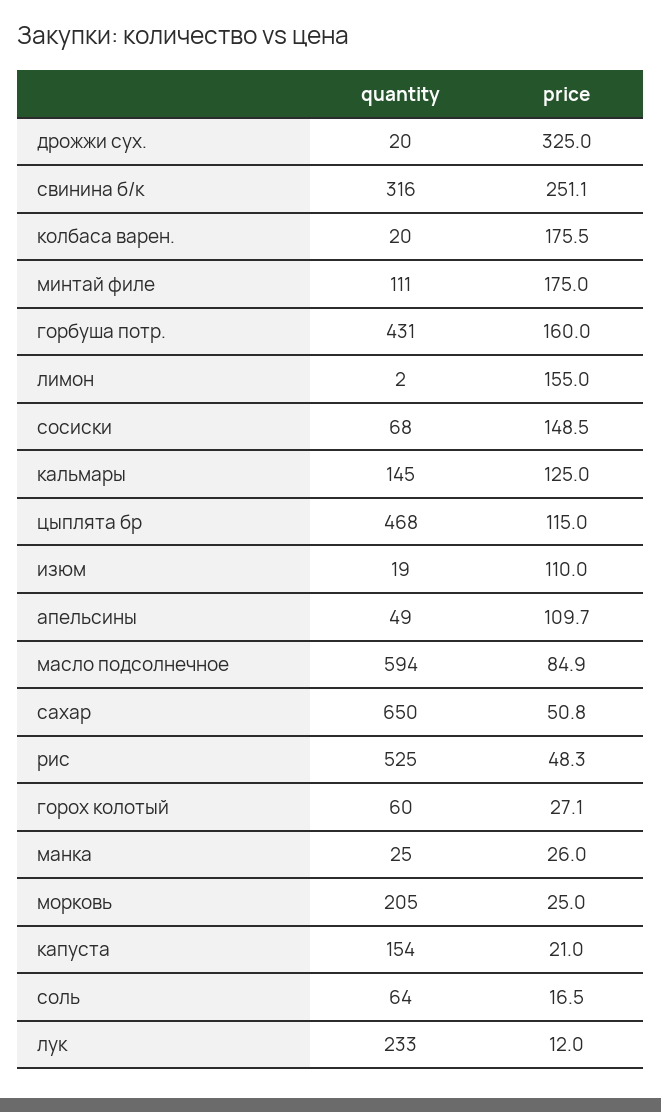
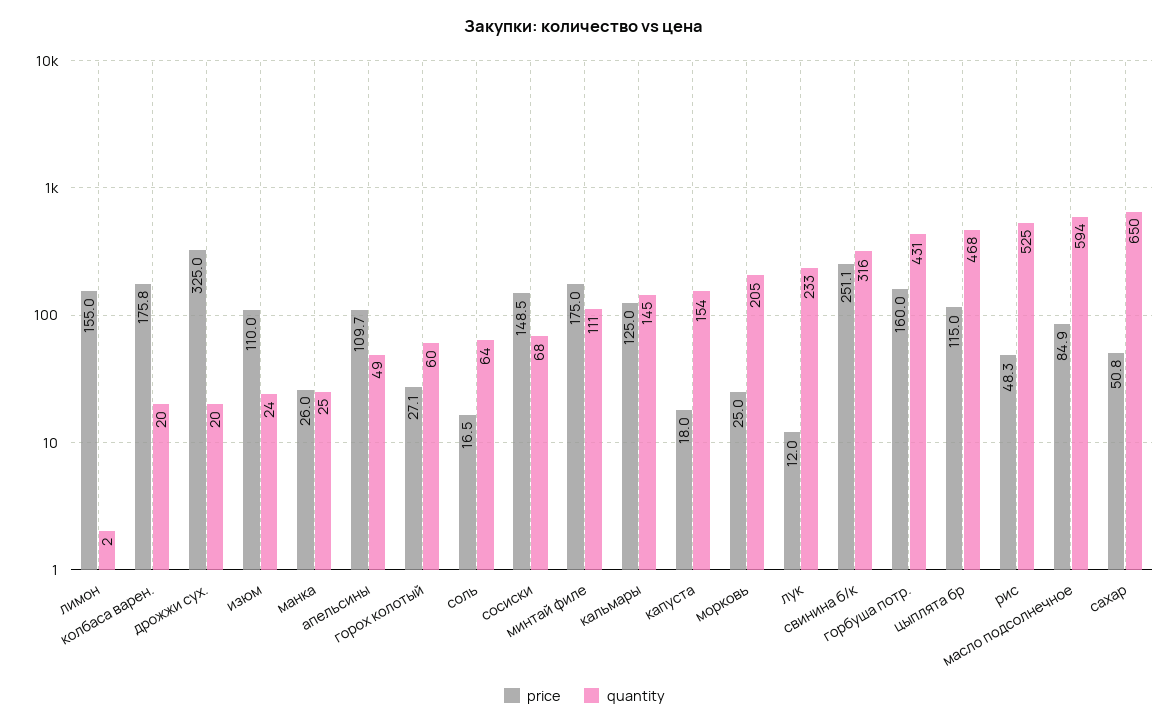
  {
    "quantity": {
      "дрожжи сух.": 20,
      "свинина б/к": 316,
      "колбаса варен.": 20,
      "минтай филе": 111,
      "горбуша потр.": 431,
      "лимон": 2,
      "сосиски": 68,
      "кальмары": 145,
      "цыплята бр": 468,
-     "изюм": 19,
+     "изюм": 24,
      "апельсины": 49,
      "масло подсолнечное": 594,
      "сахар": 650,
      "рис": 525,
      "горох колотый": 60,
      "манка": 25,
      "морковь": 205,
      "капуста": 154,
      "соль": 64,
      "лук": 233
    },
    "price": {
      "дрожжи сух.": 325,
      "свинина б/к": 251.1,
-     "колбаса варен.": 175.5,
+     "колбаса варен.": 175.8,
      "минтай филе": 175,
      "горбуша потр.": 160,
      "лимон": 155,
      "сосиски": 148.5,
      "кальмары": 125,
      "цыплята бр": 115,
      "изюм": 110,
      "апельсины": 109.7,
      "масло подсолнечное": 84.9,
      "сахар": 50.8,
      "рис": 48.3,
      "горох колотый": 27.1,
      "манка": 26,
      "морковь": 25,
-     "капуста": 21,
+     "капуста": 18,
      "соль": 16.5,
      "лук": 12
    }
  }

